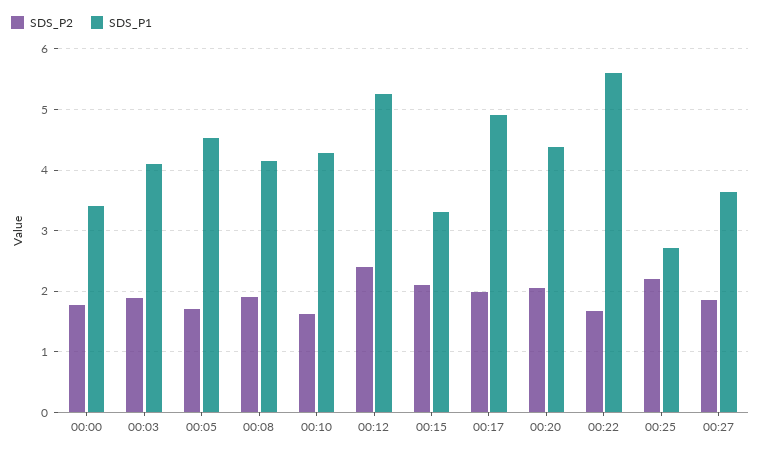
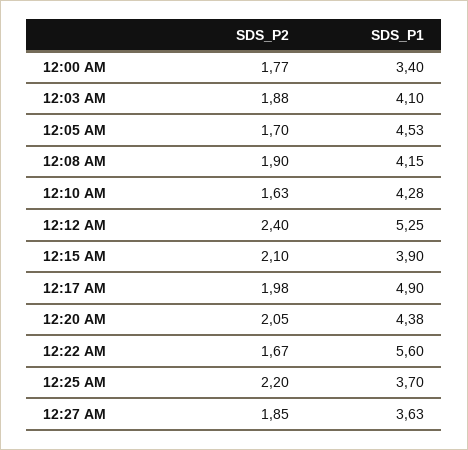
  {
    "SDS_P2": {
      "00:00": 1.77,
      "00:03": 1.88,
      "00:05": 1.7,
      "00:08": 1.9,
      "00:10": 1.63,
      "00:12": 2.4,
      "00:15": 2.1,
      "00:17": 1.98,
      "00:20": 2.05,
      "00:22": 1.67,
      "00:25": 2.2,
      "00:27": 1.85
    },
    "SDS_P1": {
      "00:00": 3.4,
      "00:03": 4.1,
      "00:05": 4.53,
      "00:08": 4.15,
      "00:10": 4.28,
      "00:12": 5.25,
-     "00:15": 3.3,
+     "00:15": 3.9,
      "00:17": 4.9,
      "00:20": 4.38,
      "00:22": 5.6,
-     "00:25": 2.7,
+     "00:25": 3.7,
      "00:27": 3.63
    }
  }

